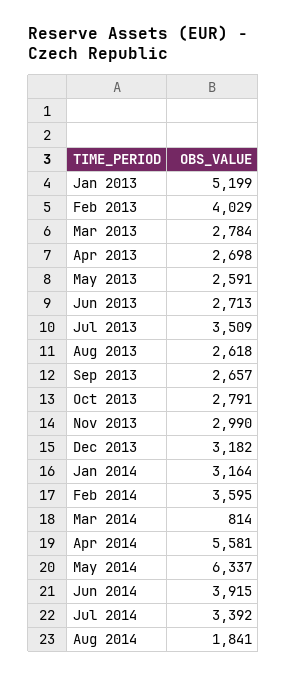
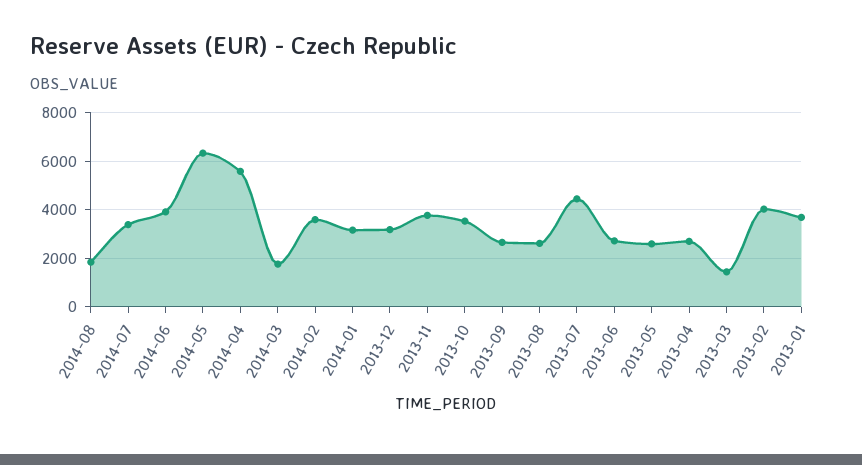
  {
-   "Jan 2013": 5199,
+   "Jan 2013": 3750,
    "Feb 2013": 4029,
-   "Mar 2013": 2784,
+   "Mar 2013": 1500,
    "Apr 2013": 2698,
    "May 2013": 2591,
    "Jun 2013": 2713,
-   "Jul 2013": 3509,
+   "Jul 2013": 4500,
    "Aug 2013": 2618,
    "Sep 2013": 2657,
-   "Oct 2013": 2791,
+   "Oct 2013": 3500,
-   "Nov 2013": 2990,
+   "Nov 2013": 3750,
    "Dec 2013": 3182,
    "Jan 2014": 3164,
    "Feb 2014": 3595,
-   "Mar 2014": 814,
+   "Mar 2014": 1750,
    "Apr 2014": 5581,
    "May 2014": 6337,
    "Jun 2014": 3915,
    "Jul 2014": 3392,
    "Aug 2014": 1841
  }

